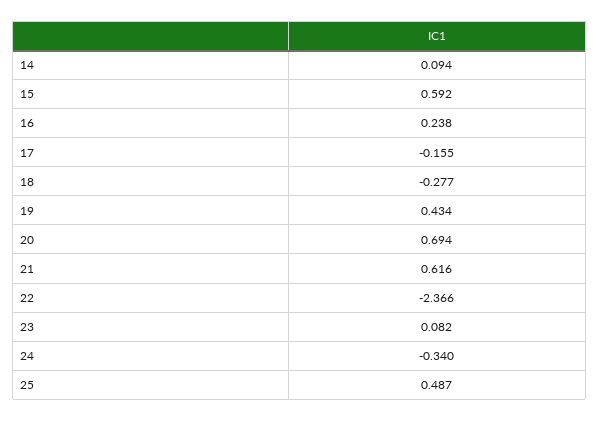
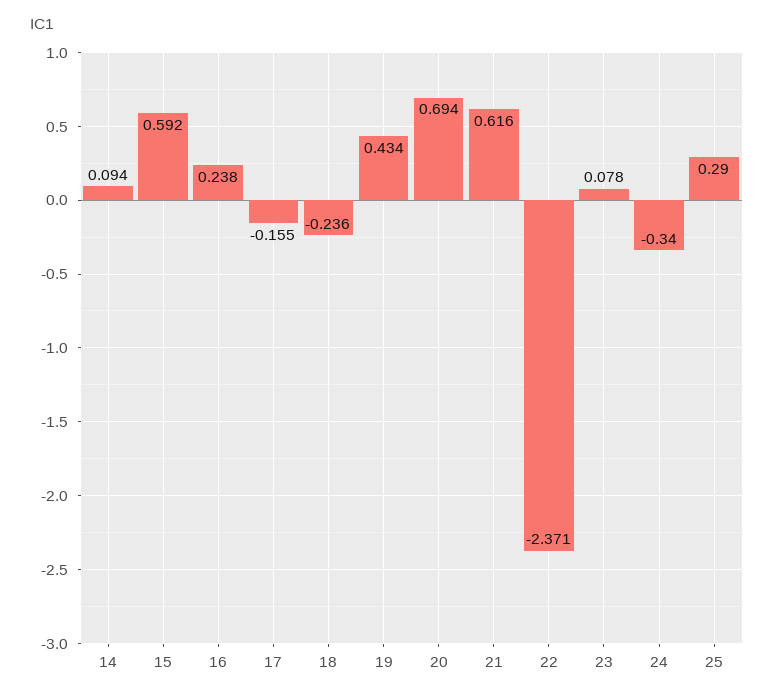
  {
    "14": 0.094,
    "15": 0.592,
    "16": 0.238,
    "17": -0.155,
-   "18": -0.277,
+   "18": -0.236,
    "19": 0.434,
    "20": 0.694,
    "21": 0.616,
-   "22": -2.366,
+   "22": -2.371,
-   "23": 0.082,
+   "23": 0.078,
    "24": -0.34,
-   "25": 0.487
+   "25": 0.29
  }

